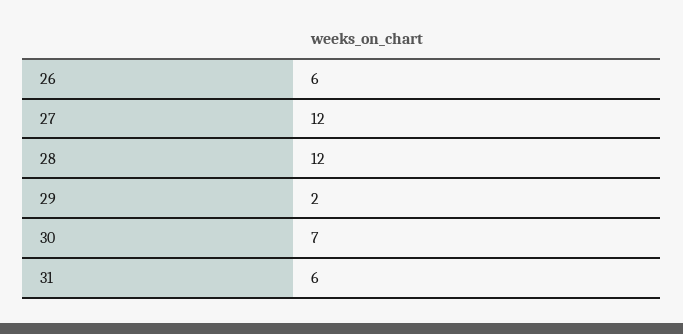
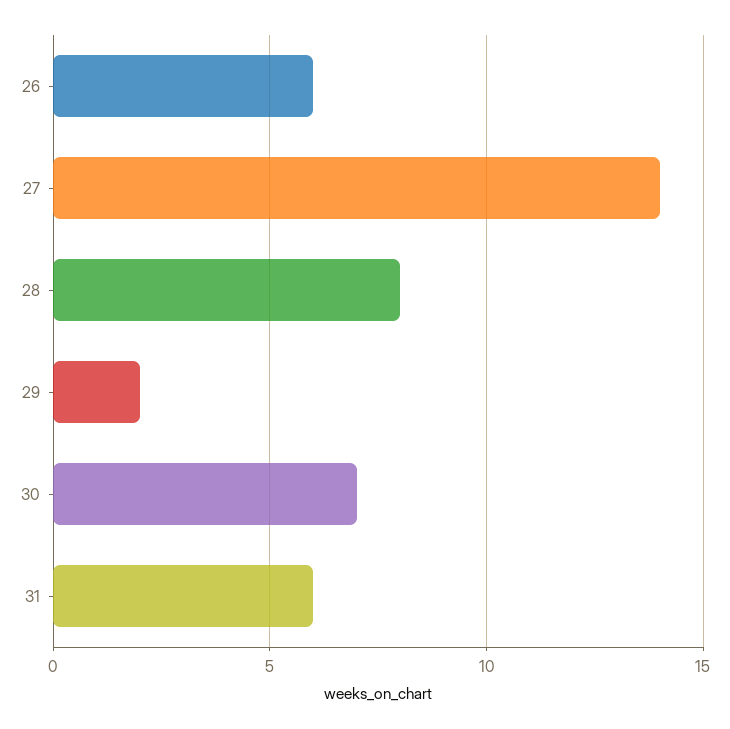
  {
    "26": 6,
-   "27": 12,
+   "27": 14,
-   "28": 12,
+   "28": 8,
    "29": 2,
    "30": 7,
    "31": 6
  }

